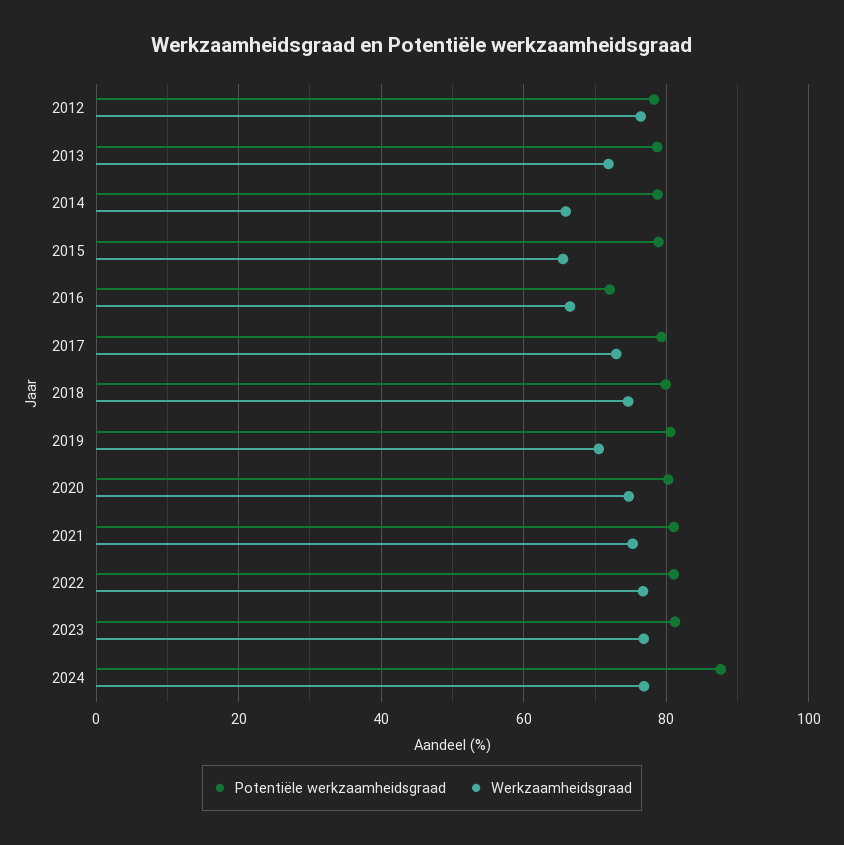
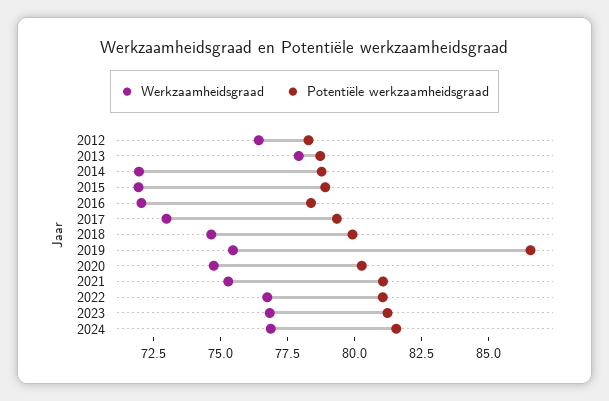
  {
    "Potentiële werkzaamheidsgraad": {
      "2012": 78.5,
      "2013": 78.5,
      "2014": 79,
      "2015": 79,
-     "2016": 72,
+     "2016": 78.5,
      "2017": 79.5,
      "2018": 80,
-     "2019": 80,
+     "2019": 86.5,
      "2020": 80.5,
      "2021": 81,
      "2022": 81,
      "2023": 81,
-     "2024": 88
+     "2024": 81.5
    },
    "Werkzaamheidsgraad": {
      "2012": 76.5,
-     "2013": 72,
+     "2013": 78,
-     "2014": 66,
+     "2014": 72,
-     "2015": 66,
+     "2015": 72,
-     "2016": 66,
+     "2016": 72,
      "2017": 73,
      "2018": 74.5,
-     "2019": 70,
+     "2019": 75.5,
      "2020": 74.5,
      "2021": 75.5,
      "2022": 76.5,
      "2023": 77,
      "2024": 77
    }
  }

